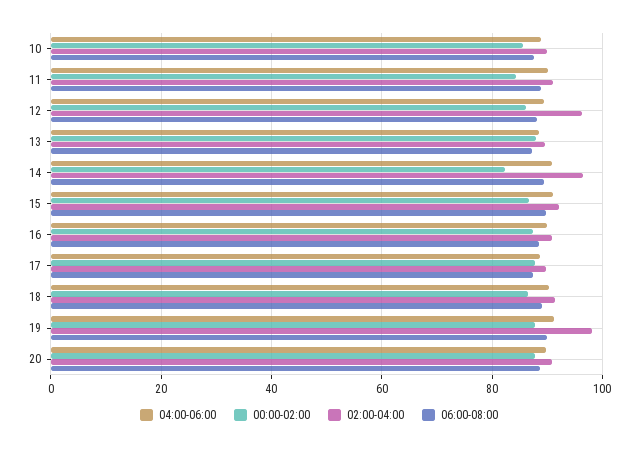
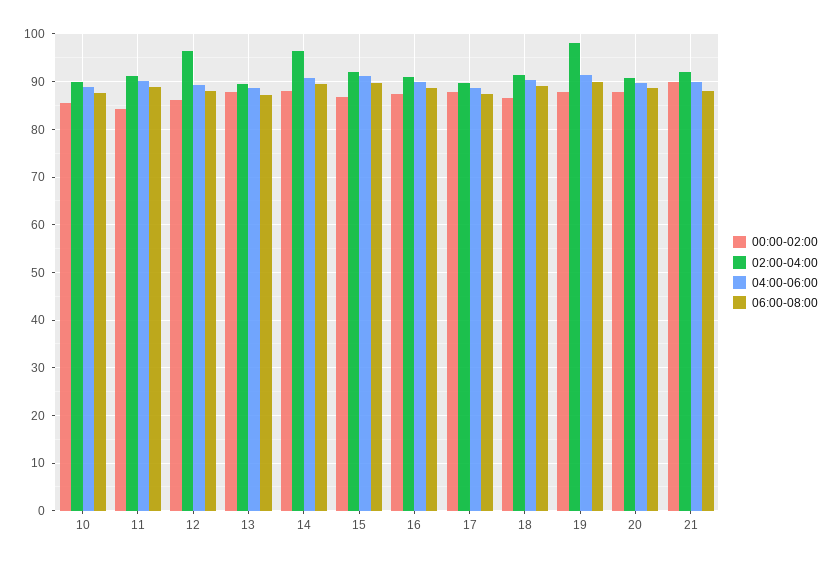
  {
    "04:00-06:00": {
      "10": 88,
      "11": 90,
      "12": 90,
      "13": 88,
      "14": 90,
      "15": 92,
      "16": 90,
      "17": 88,
      "18": 90,
      "19": 92,
-     "20": 90
+     "20": 90,
+     "21": 90
    },
    "00:00-02:00": {
      "10": 86,
      "11": 84,
      "12": 86,
      "13": 88,
-     "14": 82,
+     "14": 88,
      "15": 86,
      "16": 88,
      "17": 88,
      "18": 86,
      "19": 88,
-     "20": 88
+     "20": 88,
+     "21": 90
    },
    "02:00-04:00": {
      "10": 90,
      "11": 92,
      "12": 96,
      "13": 90,
      "14": 96,
      "15": 92,
      "16": 90,
      "17": 90,
      "18": 92,
      "19": 98,
-     "20": 90
+     "20": 90,
+     "21": 92
    },
    "06:00-08:00": {
      "10": 88,
      "11": 88,
      "12": 88,
      "13": 88,
      "14": 90,
      "15": 90,
      "16": 88,
      "17": 88,
      "18": 90,
      "19": 90,
-     "20": 88
+     "20": 88,
+     "21": 88
    }
  }

